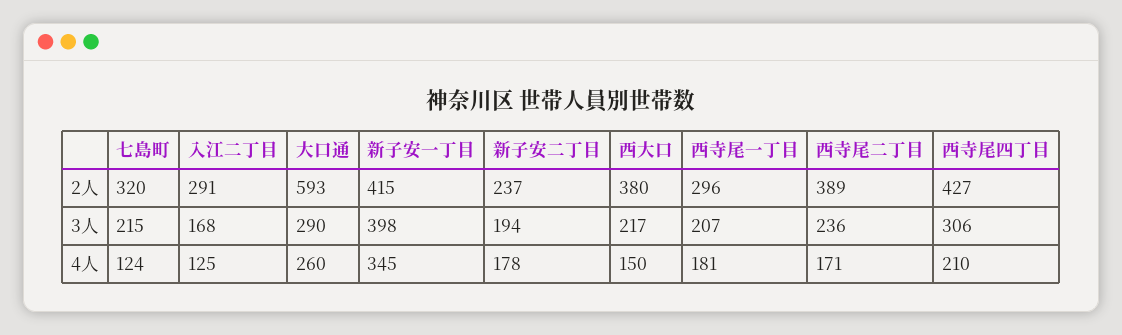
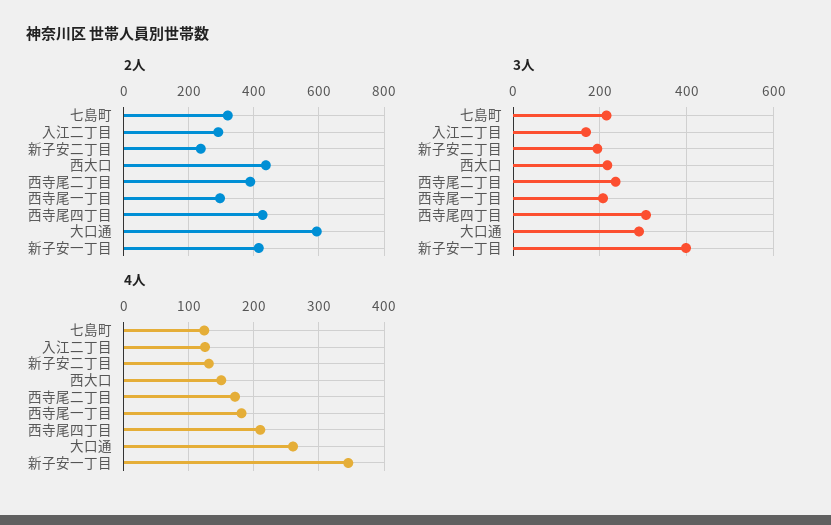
  {
    "2人": {
      "七島町": 320,
      "入江二丁目": 291,
      "大口通": 593,
      "新子安一丁目": 415,
      "新子安二丁目": 237,
-     "西大口": 380,
+     "西大口": 440,
      "西寺尾一丁目": 296,
      "西寺尾二丁目": 389,
      "西寺尾四丁目": 427
    },
    "3人": {
      "七島町": 215,
      "入江二丁目": 168,
      "大口通": 290,
      "新子安一丁目": 398,
      "新子安二丁目": 194,
      "西大口": 217,
      "西寺尾一丁目": 207,
      "西寺尾二丁目": 236,
      "西寺尾四丁目": 306
    },
    "4人": {
      "七島町": 124,
      "入江二丁目": 125,
      "大口通": 260,
      "新子安一丁目": 345,
-     "新子安二丁目": 178,
+     "新子安二丁目": 130,
      "西大口": 150,
      "西寺尾一丁目": 181,
      "西寺尾二丁目": 171,
      "西寺尾四丁目": 210
    }
  }

